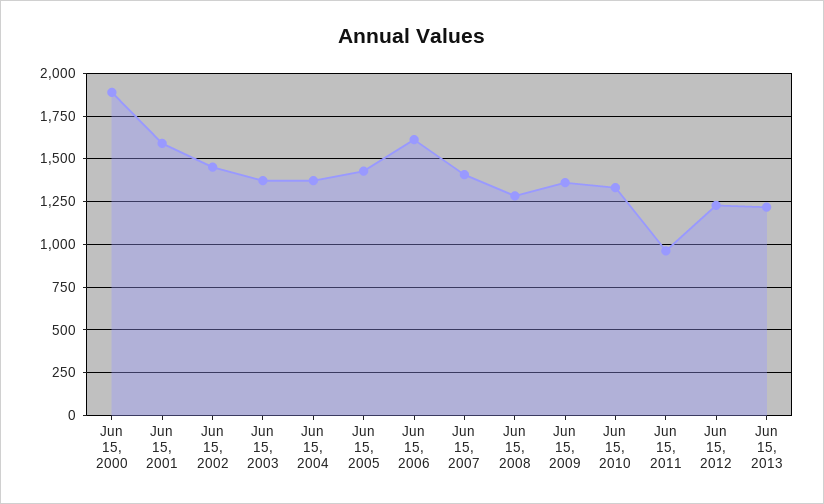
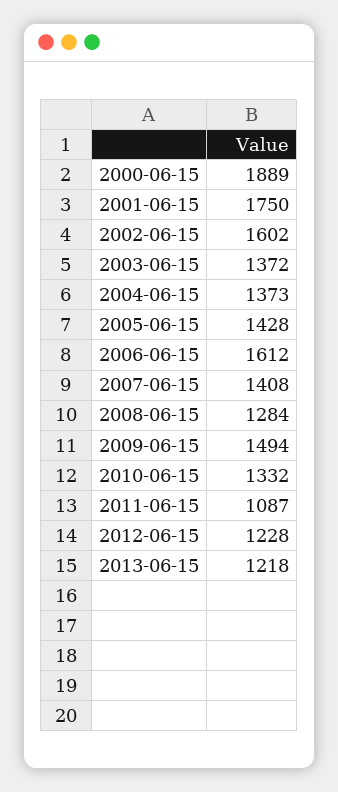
  {
    "Jun 15, 2000": 1889,
-   "Jun 15, 2001": 1600,
+   "Jun 15, 2001": 1750,
-   "Jun 15, 2002": 1450,
+   "Jun 15, 2002": 1602,
    "Jun 15, 2003": 1372,
    "Jun 15, 2004": 1373,
    "Jun 15, 2005": 1428,
    "Jun 15, 2006": 1612,
    "Jun 15, 2007": 1408,
    "Jun 15, 2008": 1284,
-   "Jun 15, 2009": 1350,
+   "Jun 15, 2009": 1494,
    "Jun 15, 2010": 1332,
-   "Jun 15, 2011": 950,
+   "Jun 15, 2011": 1087,
    "Jun 15, 2012": 1228,
    "Jun 15, 2013": 1218
  }

